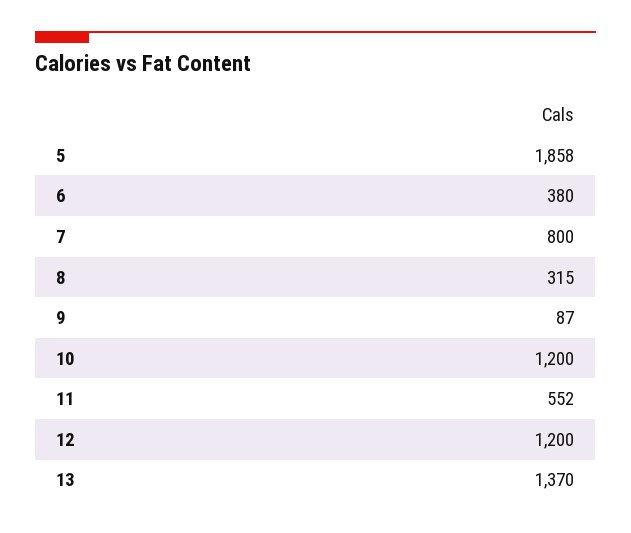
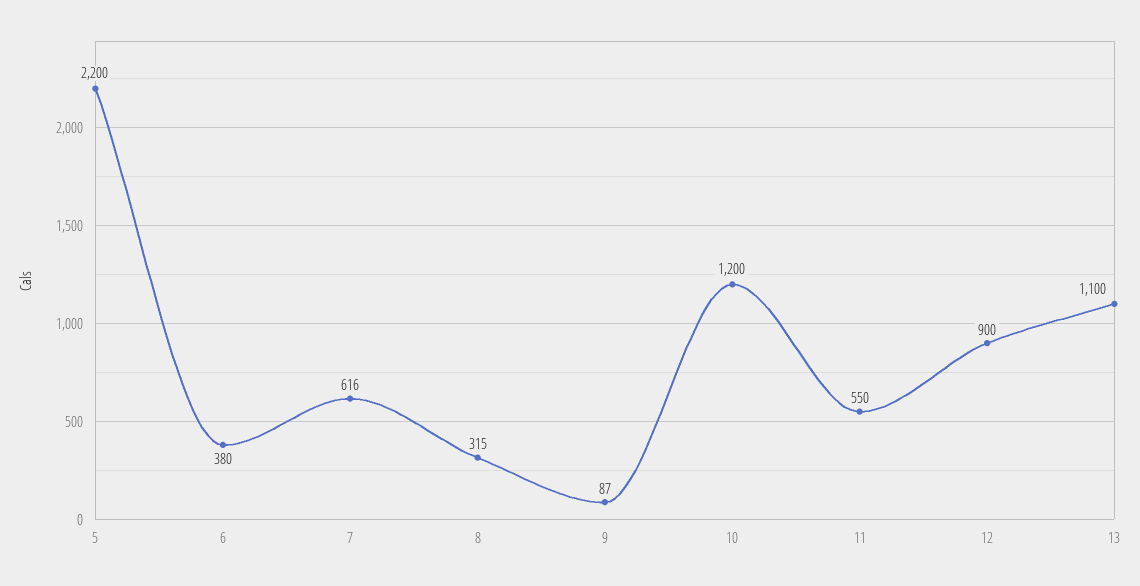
  {
-   "5": 1858,
+   "5": 2200,
    "6": 380,
-   "7": 800,
+   "7": 616,
    "8": 315,
    "9": 87,
    "10": 1200,
-   "11": 552,
+   "11": 550,
-   "12": 1200,
+   "12": 900,
-   "13": 1370
+   "13": 1100
  }

